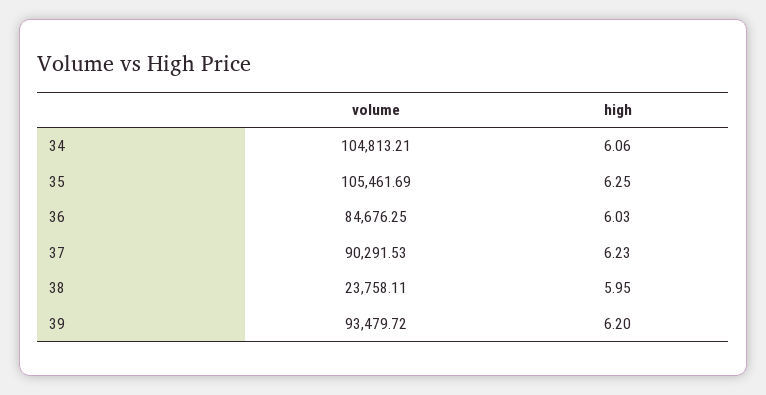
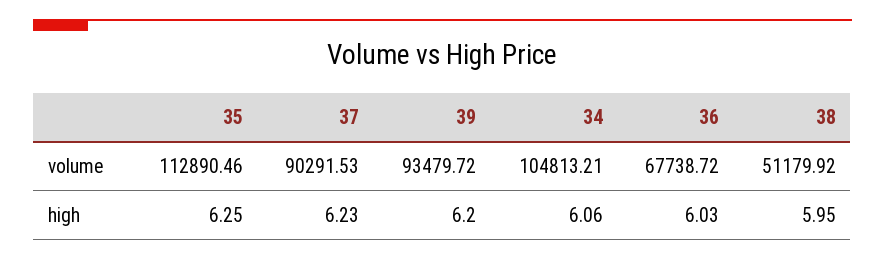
  {
    "volume": {
      "34": 104813.21,
-     "35": 105461.69,
+     "35": 112890.46,
-     "36": 84676.25,
+     "36": 67738.72,
      "37": 90291.53,
-     "38": 23758.11,
+     "38": 51179.92,
      "39": 93479.72
    },
    "high": {
      "34": 6.06,
      "35": 6.25,
      "36": 6.03,
      "37": 6.23,
      "38": 5.95,
      "39": 6.2
    }
  }

